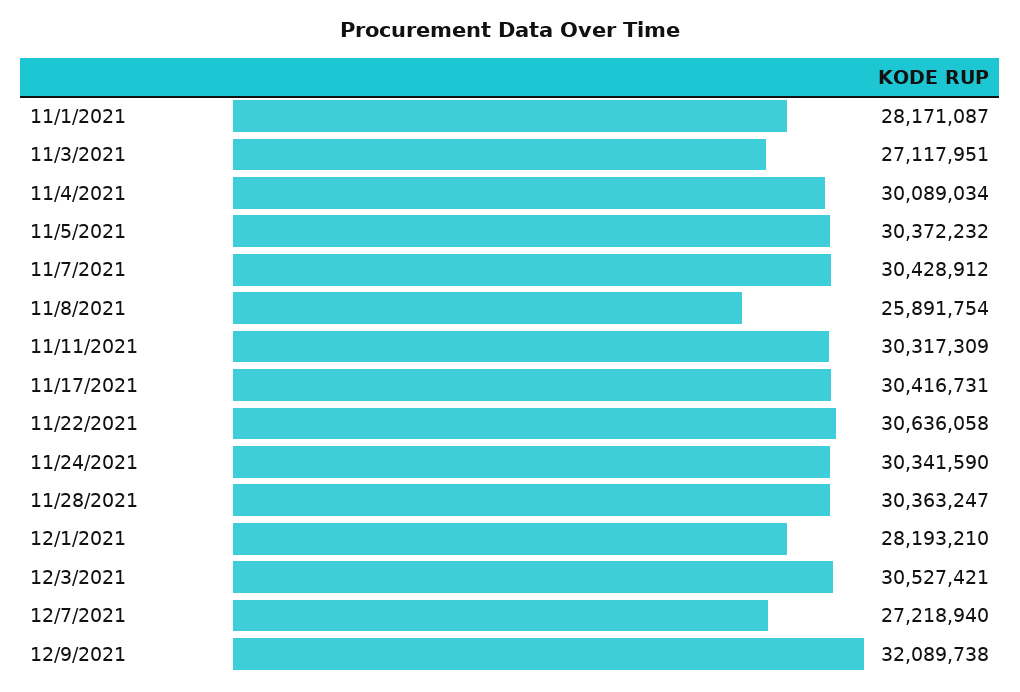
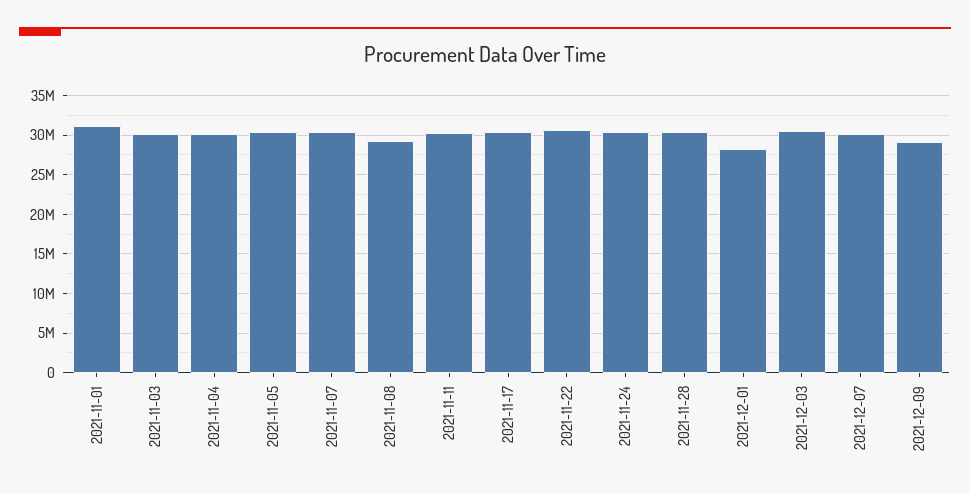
  {
-   "11/1/2021": 28171087,
+   "11/1/2021": 31000000,
-   "11/3/2021": 27117951,
+   "11/3/2021": 30000000,
    "11/4/2021": 30089034,
    "11/5/2021": 30372232,
    "11/7/2021": 30428912,
-   "11/8/2021": 25891754,
+   "11/8/2021": 29000000,
    "11/11/2021": 30317309,
    "11/17/2021": 30416731,
    "11/22/2021": 30636058,
    "11/24/2021": 30341590,
    "11/28/2021": 30363247,
    "12/1/2021": 28193210,
    "12/3/2021": 30527421,
-   "12/7/2021": 27218940,
+   "12/7/2021": 30000000,
-   "12/9/2021": 32089738
+   "12/9/2021": 29000000
  }

